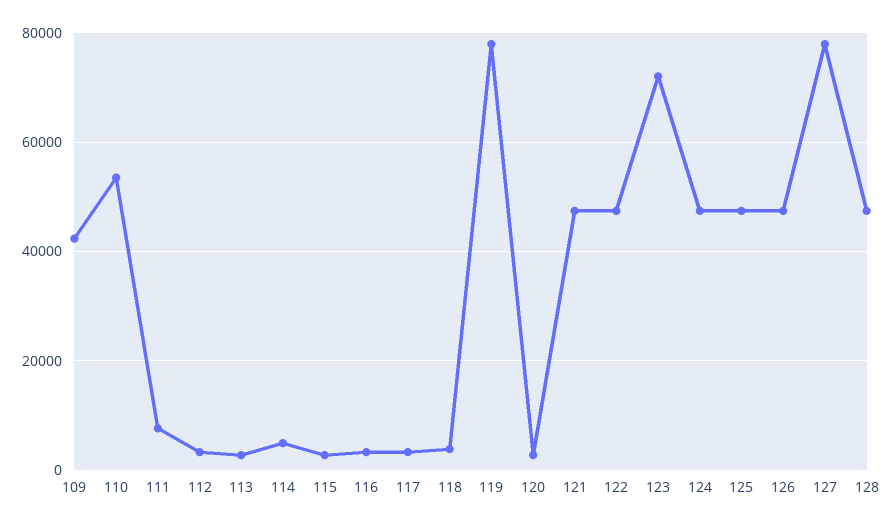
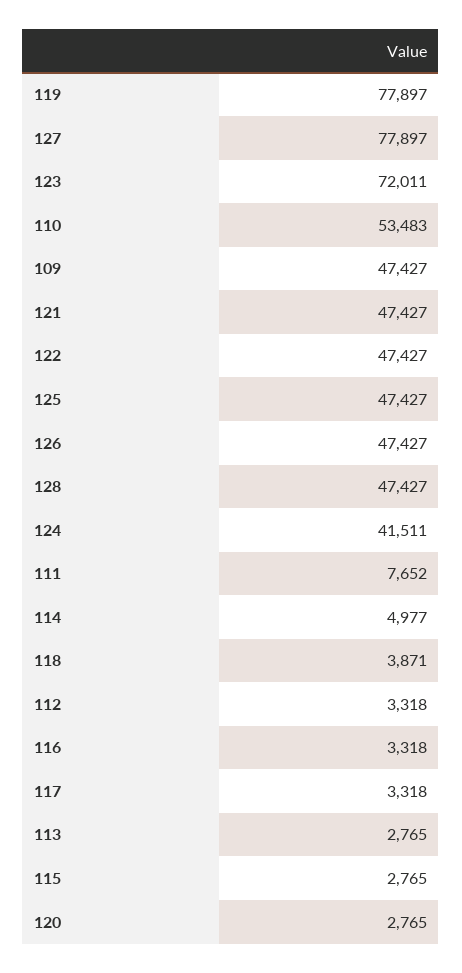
  {
-   "109": 42000,
+   "109": 47427,
    "110": 53483,
    "111": 7652,
    "112": 3318,
    "113": 2765,
    "114": 4977,
    "115": 2765,
    "116": 3318,
    "117": 3318,
    "118": 3871,
    "119": 77897,
    "120": 2765,
    "121": 47427,
    "122": 47427,
    "123": 72011,
-   "124": 48000,
+   "124": 41511,
    "125": 47427,
    "126": 47427,
    "127": 77897,
    "128": 47427
  }

